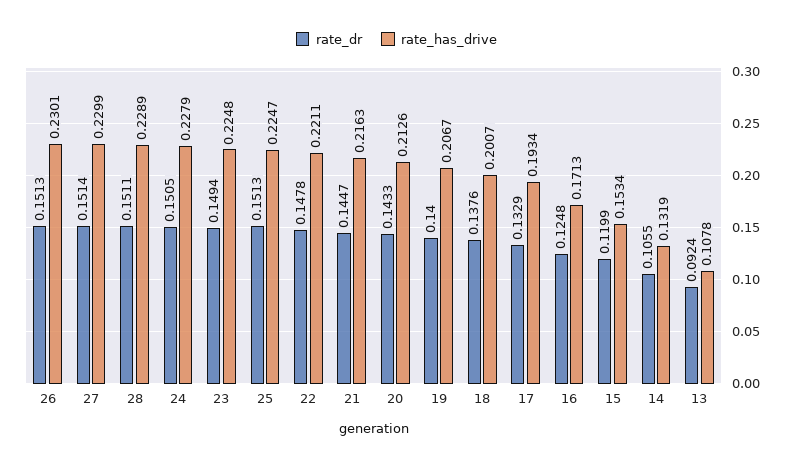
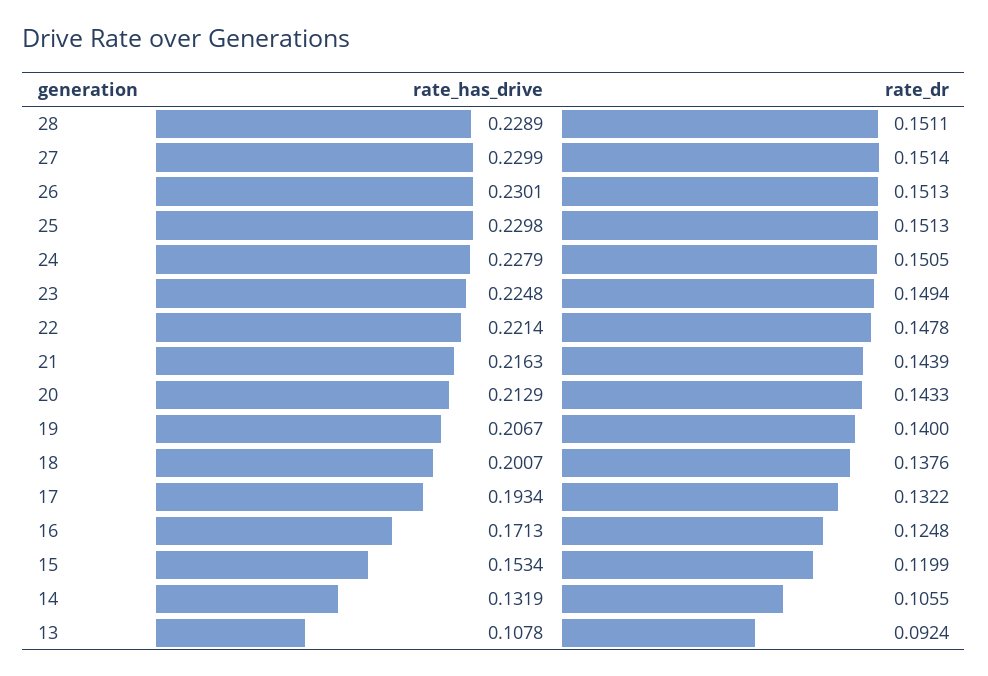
  {
    "rate_dr": {
      "26": 0.1513,
      "27": 0.1514,
      "28": 0.1511,
      "24": 0.1505,
      "23": 0.1494,
      "25": 0.1513,
      "22": 0.1478,
-     "21": 0.1447,
+     "21": 0.1439,
      "20": 0.1433,
      "19": 0.14,
      "18": 0.1376,
-     "17": 0.1329,
+     "17": 0.1322,
      "16": 0.1248,
      "15": 0.1199,
      "14": 0.1055,
      "13": 0.0924
    },
    "rate_has_drive": {
      "26": 0.2301,
      "27": 0.2299,
      "28": 0.2289,
      "24": 0.2279,
      "23": 0.2248,
-     "25": 0.2247,
+     "25": 0.2298,
-     "22": 0.2211,
+     "22": 0.2214,
      "21": 0.2163,
-     "20": 0.2126,
+     "20": 0.2129,
      "19": 0.2067,
      "18": 0.2007,
      "17": 0.1934,
      "16": 0.1713,
      "15": 0.1534,
      "14": 0.1319,
      "13": 0.1078
    }
  }

